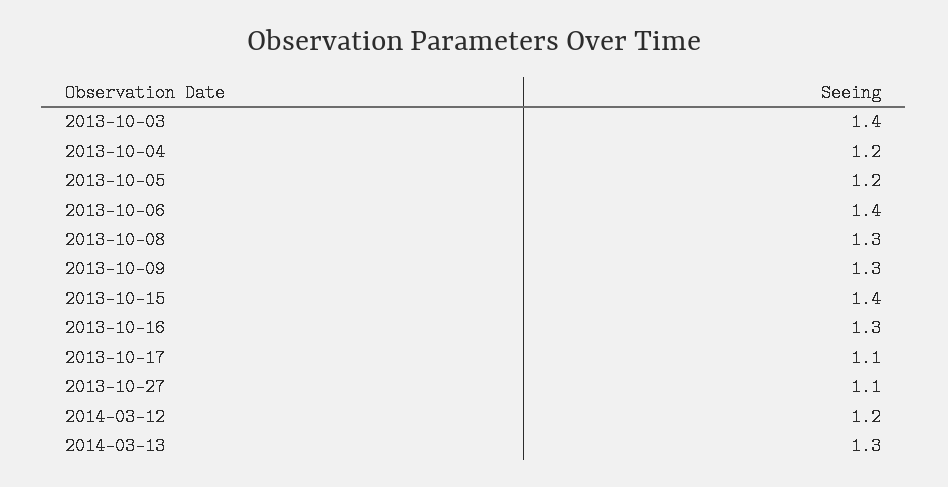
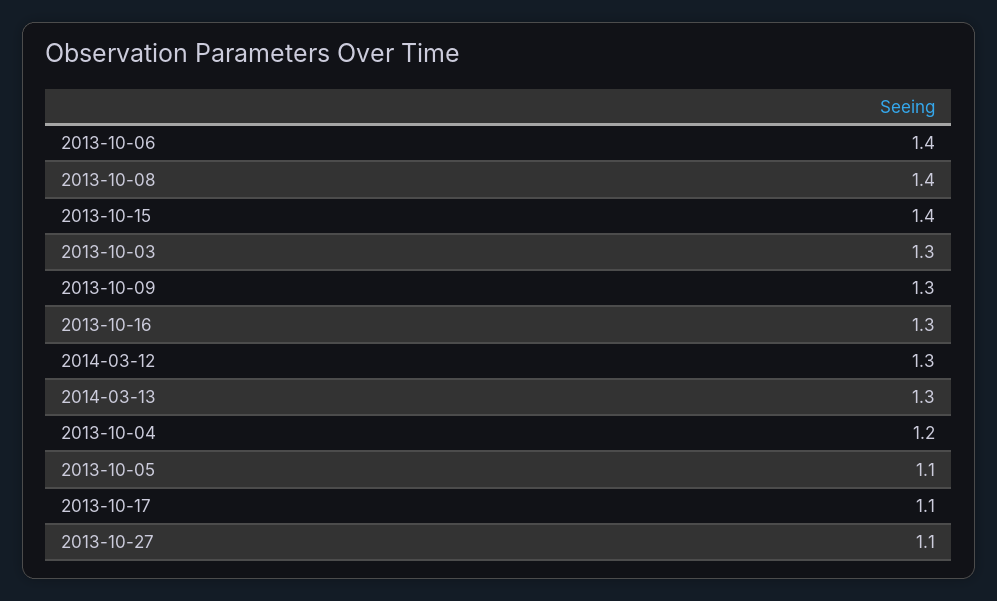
  {
-   "2013-10-03": 1.4,
+   "2013-10-03": 1.3,
    "2013-10-04": 1.2,
-   "2013-10-05": 1.2,
+   "2013-10-05": 1.1,
    "2013-10-06": 1.4,
-   "2013-10-08": 1.3,
+   "2013-10-08": 1.4,
    "2013-10-09": 1.3,
    "2013-10-15": 1.4,
    "2013-10-16": 1.3,
    "2013-10-17": 1.1,
    "2013-10-27": 1.1,
-   "2014-03-12": 1.2,
+   "2014-03-12": 1.3,
    "2014-03-13": 1.3
  }

